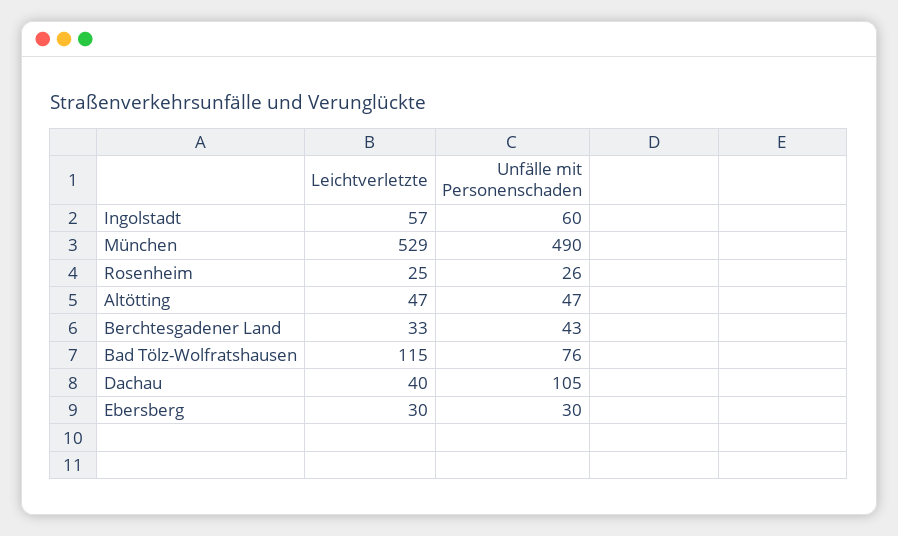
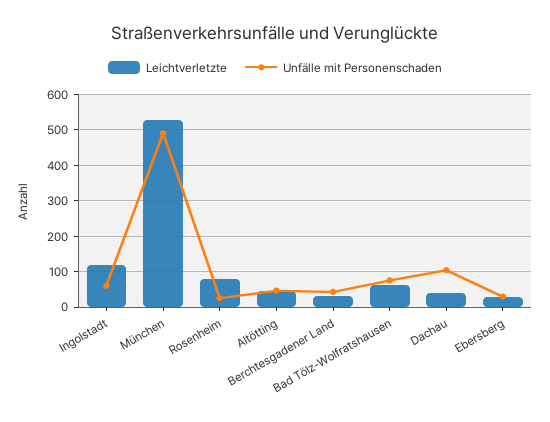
  {
    "Leichtverletzte": {
-     "Ingolstadt": 57,
+     "Ingolstadt": 120,
      "München": 529,
-     "Rosenheim": 25,
+     "Rosenheim": 80,
      "Altötting": 47,
      "Berchtesgadener Land": 33,
-     "Bad Tölz-Wolfratshausen": 115,
+     "Bad Tölz-Wolfratshausen": 60,
      "Dachau": 40,
      "Ebersberg": 30
    },
    "Unfälle mit Personenschaden": {
      "Ingolstadt": 60,
      "München": 490,
      "Rosenheim": 26,
      "Altötting": 47,
      "Berchtesgadener Land": 43,
      "Bad Tölz-Wolfratshausen": 76,
      "Dachau": 105,
      "Ebersberg": 30
    }
  }

